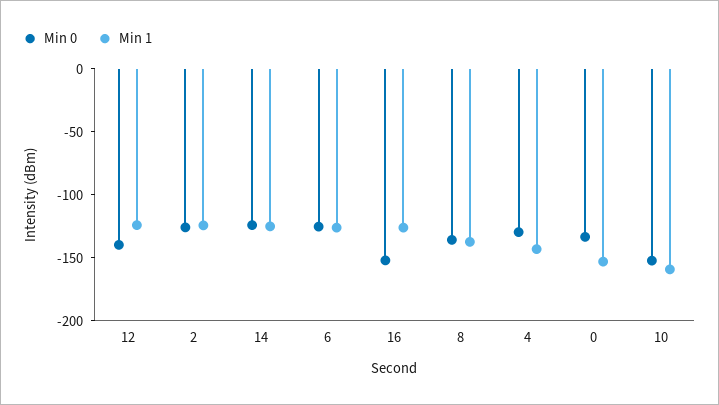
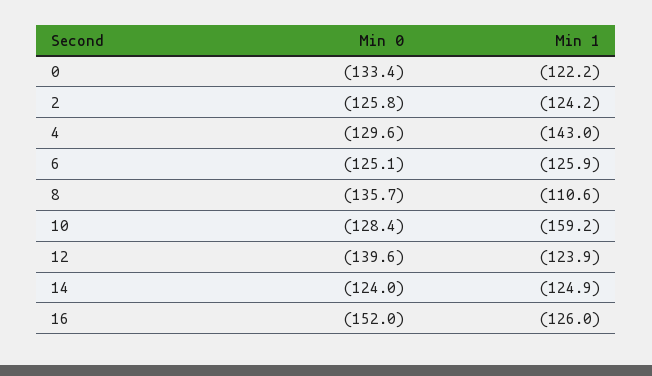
  {
    "Min 0": {
      "12": -139.6,
      "2": -125.8,
      "14": -124,
      "6": -125.1,
      "16": -152,
      "8": -135.7,
      "4": -129.6,
      "0": -133.4,
-     "10": -150
+     "10": -128.4
    },
    "Min 1": {
      "12": -123.9,
      "2": -124.2,
      "14": -124.9,
      "6": -125.9,
      "16": -126,
-     "8": -140,
+     "8": -110.6,
      "4": -143,
-     "0": -150,
+     "0": -122.2,
      "10": -159.2
    }
  }

